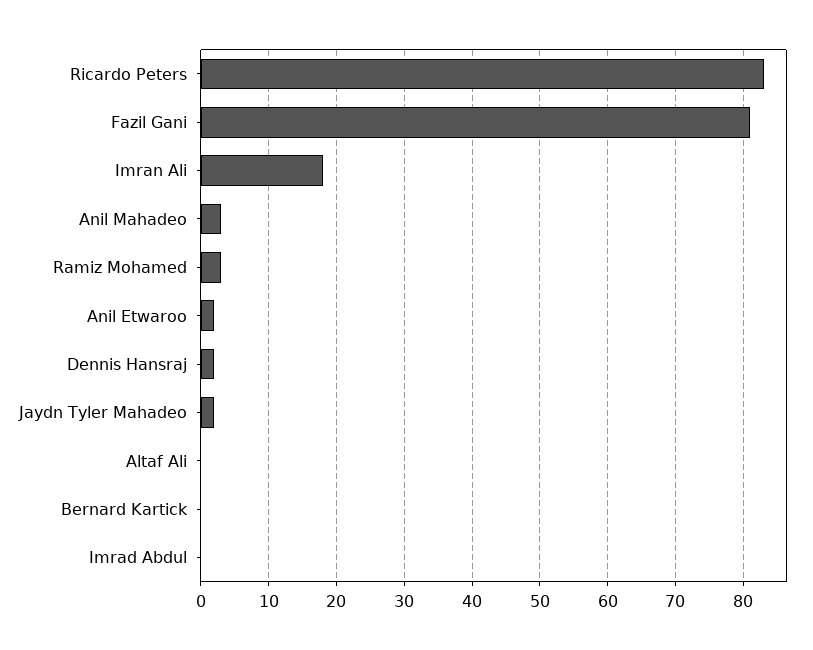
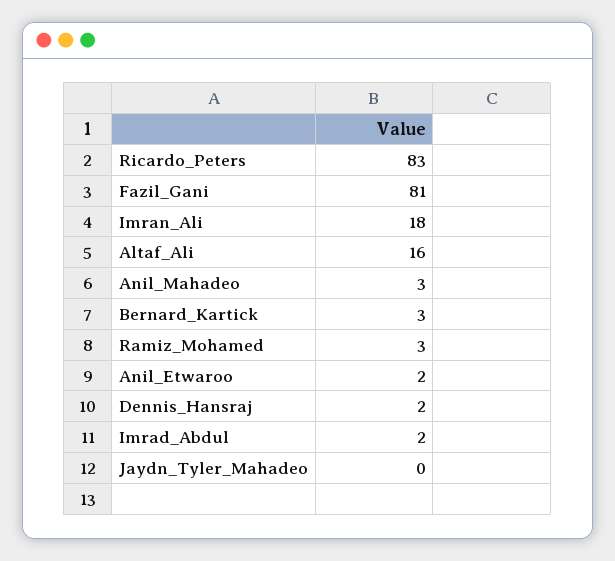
  {
    "Ricardo Peters": 83,
    "Fazil Gani": 81,
    "Imran Ali": 18,
    "Anil Mahadeo": 3,
    "Ramiz Mohamed": 3,
    "Anil Etwaroo": 2,
    "Dennis Hansraj": 2,
-   "Jaydn Tyler Mahadeo": 2,
+   "Jaydn Tyler Mahadeo": 0,
-   "Altaf Ali": 0,
+   "Altaf Ali": 16,
-   "Bernard Kartick": 0,
+   "Bernard Kartick": 3,
-   "Imrad Abdul": 0
+   "Imrad Abdul": 2
  }

